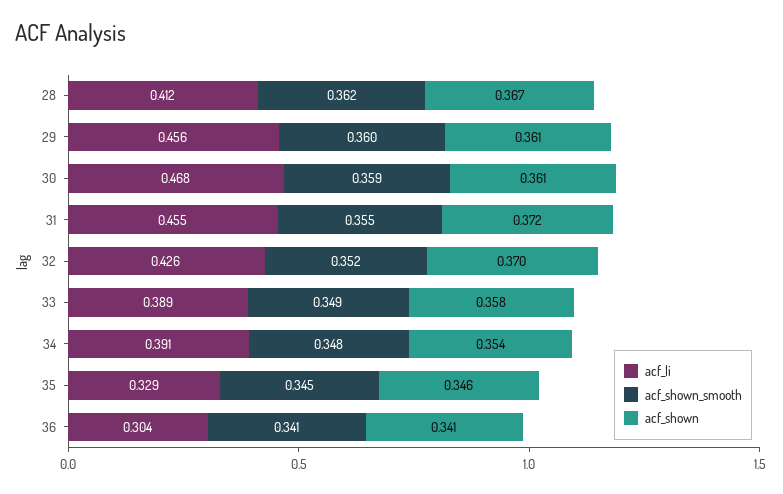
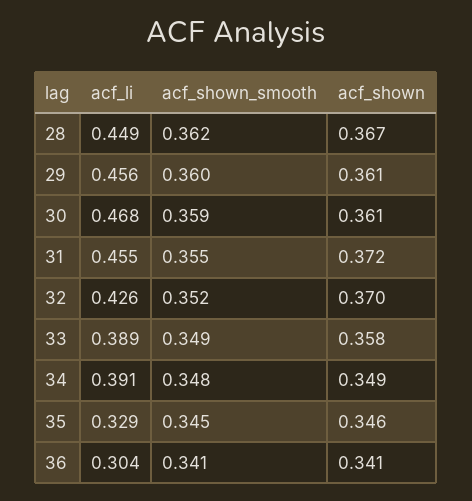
  {
    "acf_li": {
-     "28": 0.412,
+     "28": 0.449,
      "29": 0.456,
      "30": 0.468,
      "31": 0.455,
      "32": 0.426,
      "33": 0.389,
      "34": 0.391,
      "35": 0.329,
      "36": 0.304
    },
    "acf_shown_smooth": {
      "28": 0.362,
      "29": 0.36,
      "30": 0.359,
      "31": 0.355,
      "32": 0.352,
      "33": 0.349,
      "34": 0.348,
      "35": 0.345,
      "36": 0.341
    },
    "acf_shown": {
      "28": 0.367,
      "29": 0.361,
      "30": 0.361,
      "31": 0.372,
      "32": 0.37,
      "33": 0.358,
-     "34": 0.354,
+     "34": 0.349,
      "35": 0.346,
      "36": 0.341
    }
  }

